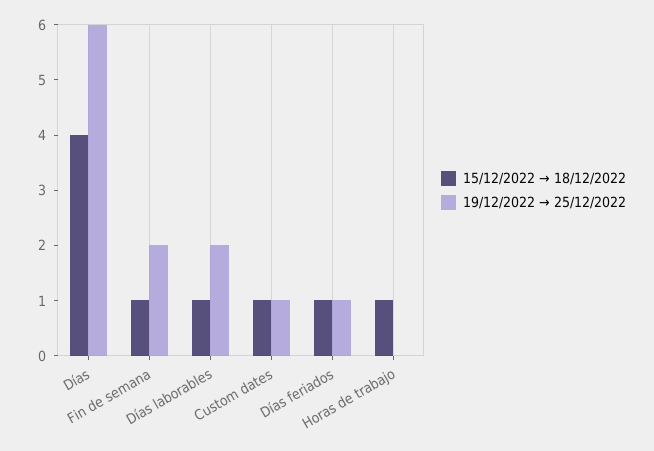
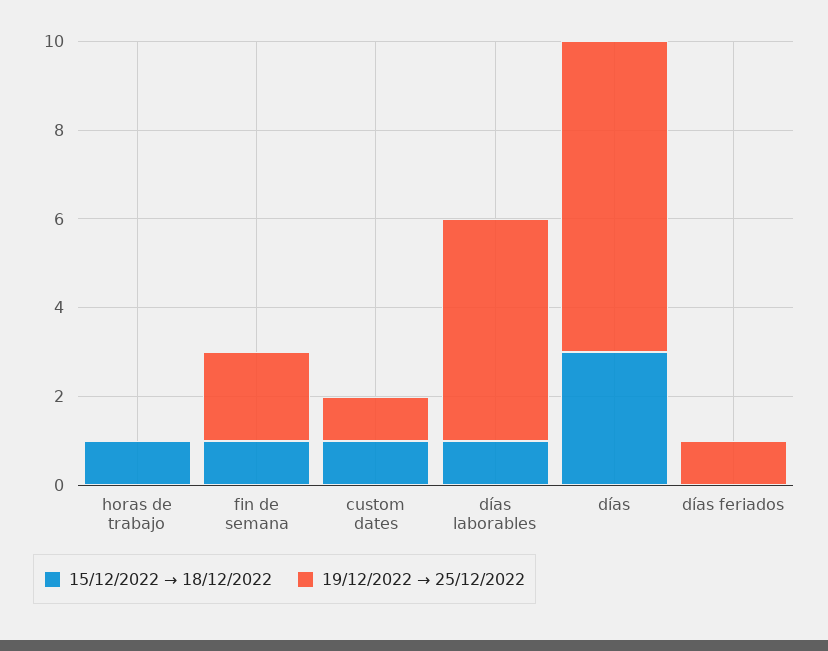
  {
    "15/12/2022 → 18/12/2022": {
-     "Días": 4,
+     "Días": 3,
      "Fin de semana": 1,
      "Días laborables": 1,
      "Custom dates": 1,
-     "Días feriados": 1,
+     "Días feriados": 0,
      "Horas de trabajo": 1
    },
    "19/12/2022 → 25/12/2022": {
-     "Días": 6,
+     "Días": 7,
      "Fin de semana": 2,
-     "Días laborables": 2,
+     "Días laborables": 5,
      "Custom dates": 1,
      "Días feriados": 1,
      "Horas de trabajo": 0
    }
  }

